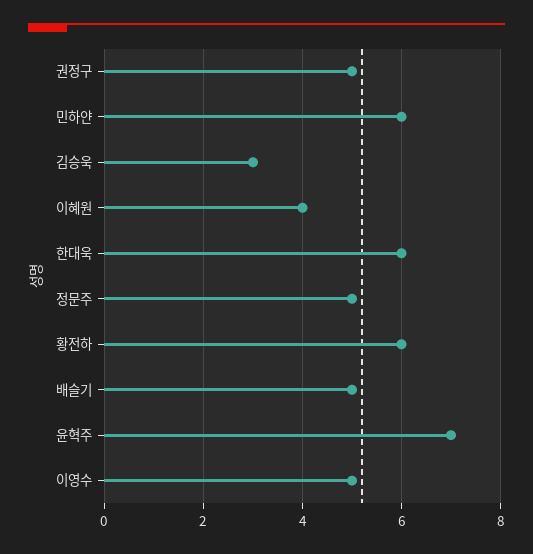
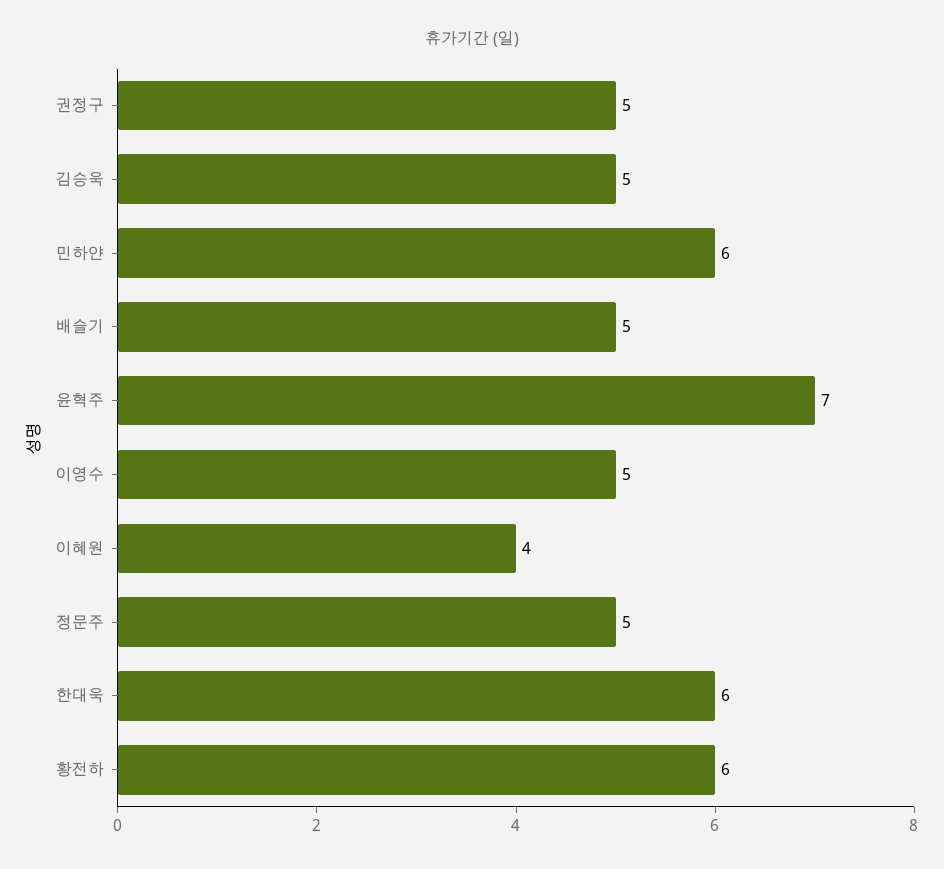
  {
    "권정구": 5,
    "민하얀": 6,
-   "김승욱": 3,
+   "김승욱": 5,
    "이혜원": 4,
    "한대욱": 6,
    "정문주": 5,
    "황전하": 6,
    "배슬기": 5,
    "윤혁주": 7,
    "이영수": 5
  }

